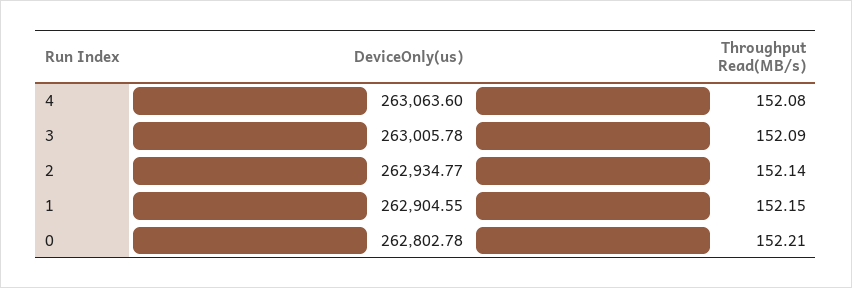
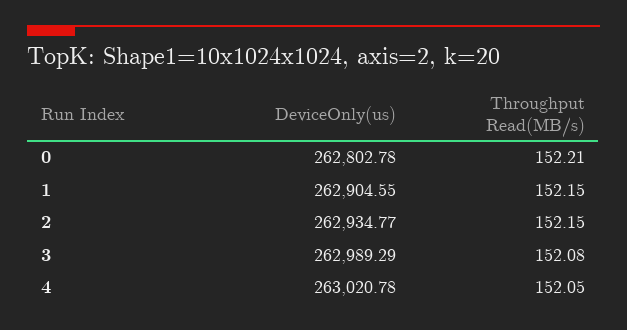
  {
    "DeviceOnly(us)": {
-     "4": 263063.6,
+     "4": 263020.78,
-     "3": 263005.78,
+     "3": 262989.29,
      "2": 262934.77,
      "1": 262904.55,
      "0": 262802.78
    },
    "Throughput Read(MB/s)": {
-     "4": 152.08,
+     "4": 152.05,
-     "3": 152.09,
+     "3": 152.08,
-     "2": 152.14,
+     "2": 152.15,
      "1": 152.15,
      "0": 152.21
    }
  }

